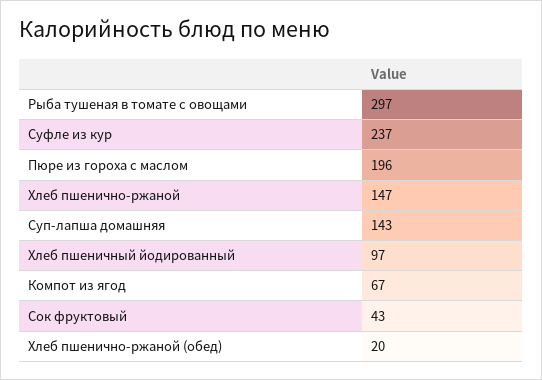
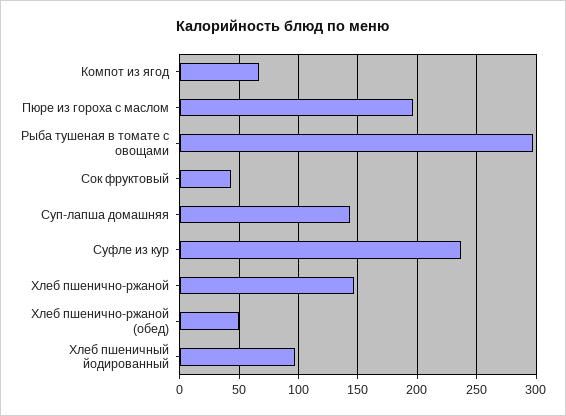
  {
    "Рыба тушеная в томате с овощами": 297,
    "Суфле из кур": 237,
    "Пюре из гороха с маслом": 196,
    "Хлеб пшенично-ржаной": 147,
    "Суп-лапша домашняя": 143,
    "Хлеб пшеничный йодированный": 97,
    "Компот из ягод": 67,
    "Сок фруктовый": 43,
-   "Хлеб пшенично-ржаной (обед)": 20
+   "Хлеб пшенично-ржаной (обед)": 50
  }

